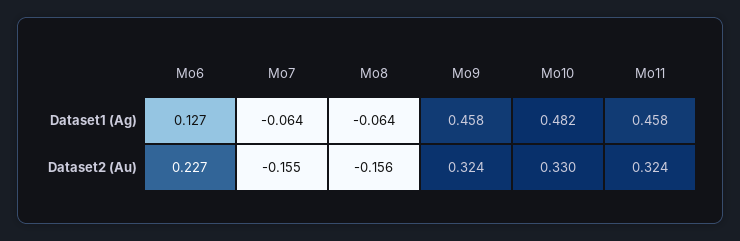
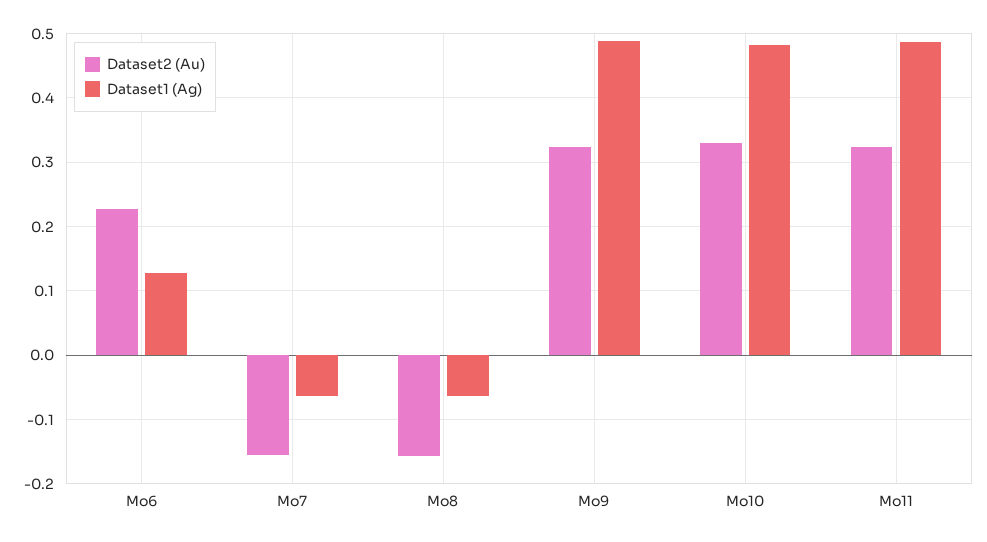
  {
    "Dataset1 (Ag)": {
      "Mo6": 0.127,
      "Mo7": -0.064,
      "Mo8": -0.064,
-     "Mo9": 0.458,
+     "Mo9": 0.49,
      "Mo10": 0.482,
-     "Mo11": 0.458
+     "Mo11": 0.49
    },
    "Dataset2 (Au)": {
      "Mo6": 0.227,
      "Mo7": -0.155,
      "Mo8": -0.156,
      "Mo9": 0.324,
      "Mo10": 0.33,
      "Mo11": 0.324
    }
  }

